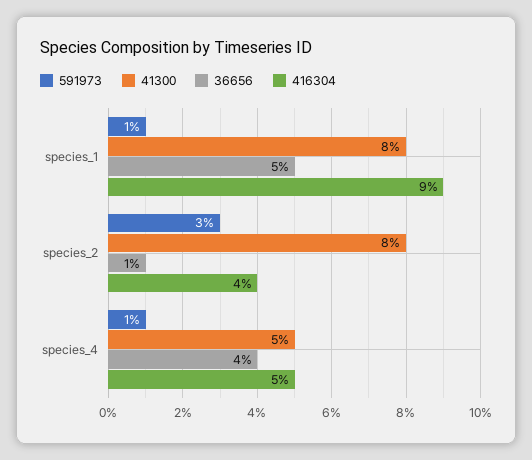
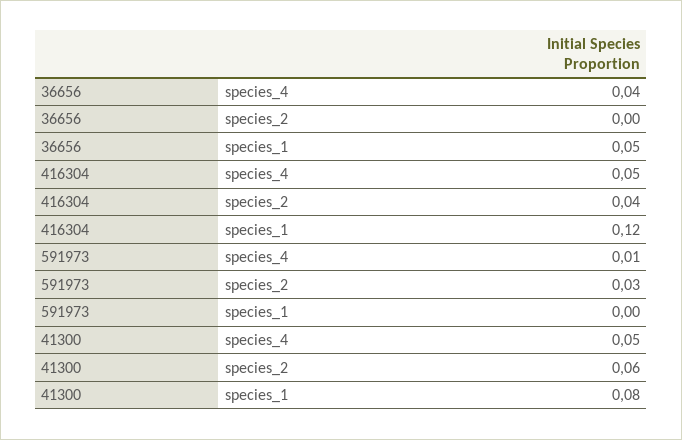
  {
    "591973": {
-     "species_1": 0.01,
+     "species_1": 0,
      "species_2": 0.03,
      "species_4": 0.01
    },
    "41300": {
      "species_1": 0.08,
-     "species_2": 0.08,
+     "species_2": 0.06,
      "species_4": 0.05
    },
    "36656": {
      "species_1": 0.05,
-     "species_2": 0.01,
+     "species_2": 0,
      "species_4": 0.04
    },
    "416304": {
-     "species_1": 0.09,
+     "species_1": 0.12,
      "species_2": 0.04,
      "species_4": 0.05
    }
  }

